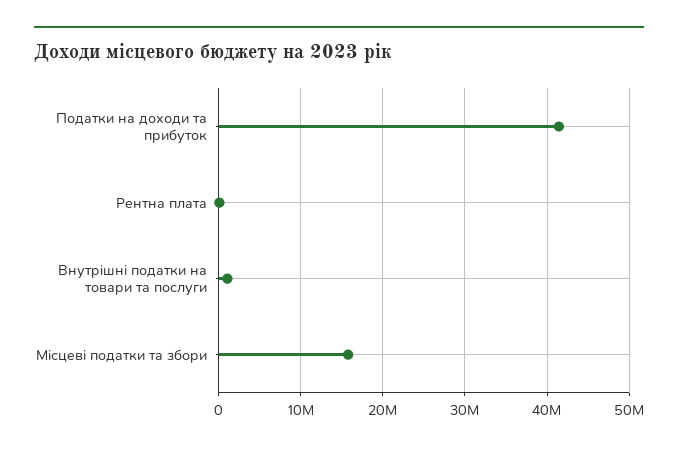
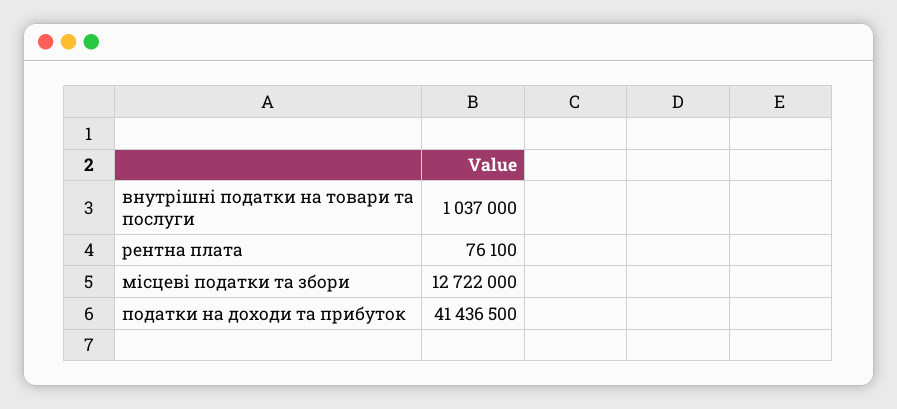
  {
    "Податки на доходи та прибуток": 41436500,
    "Рентна плата": 76100,
    "Внутрішні податки на товари та послуги": 1037000,
-   "Місцеві податки та збори": 16000000
+   "Місцеві податки та збори": 12722000
  }

